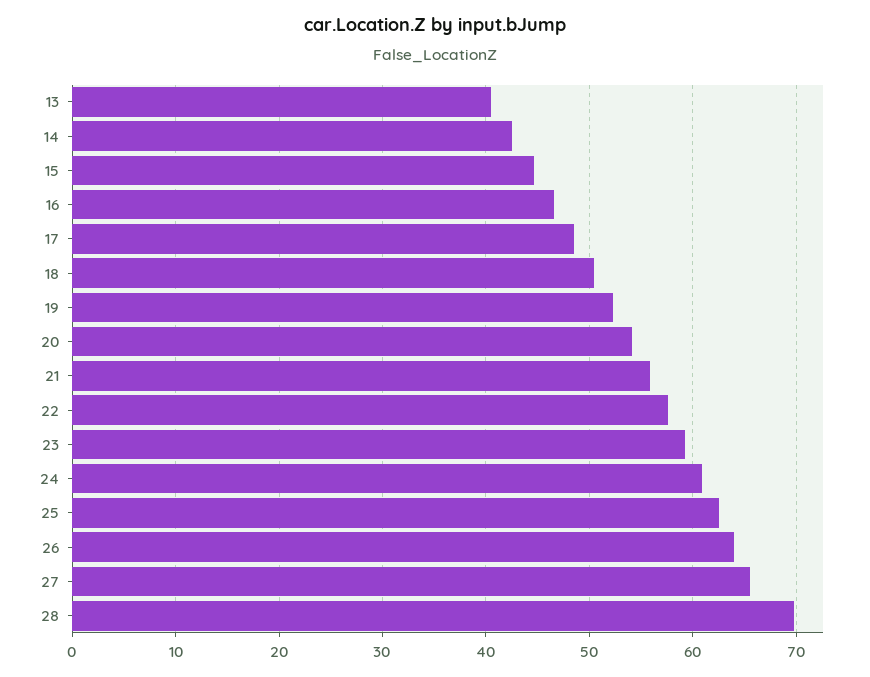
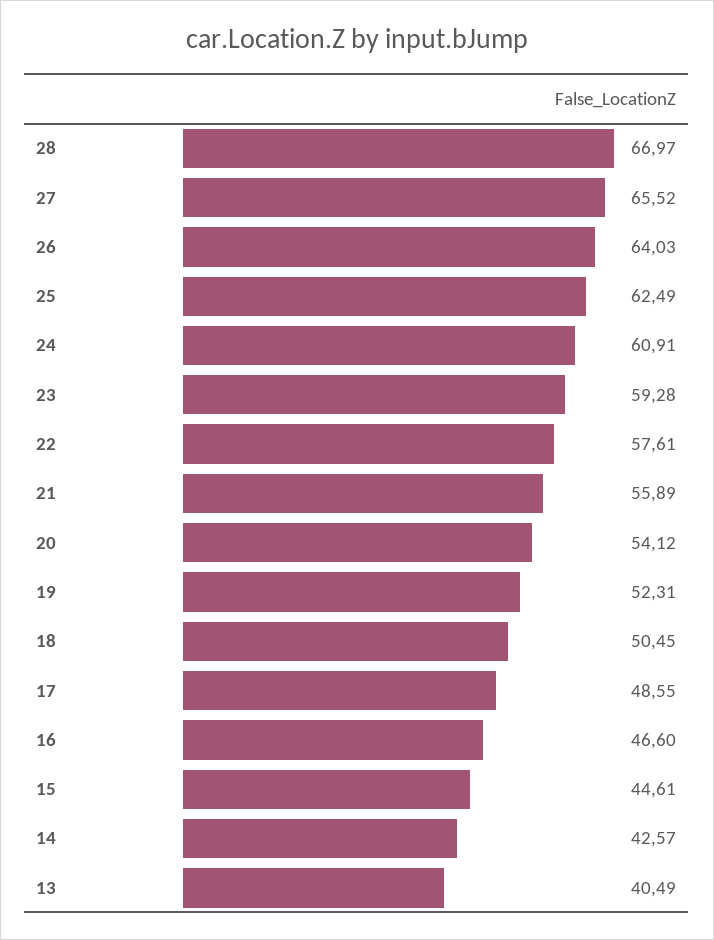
  {
    "13": 40.49,
    "14": 42.57,
    "15": 44.61,
    "16": 46.6,
    "17": 48.55,
    "18": 50.45,
    "19": 52.31,
    "20": 54.12,
    "21": 55.89,
    "22": 57.61,
    "23": 59.28,
    "24": 60.91,
    "25": 62.49,
    "26": 64.03,
    "27": 65.52,
-   "28": 70
+   "28": 66.97
  }

